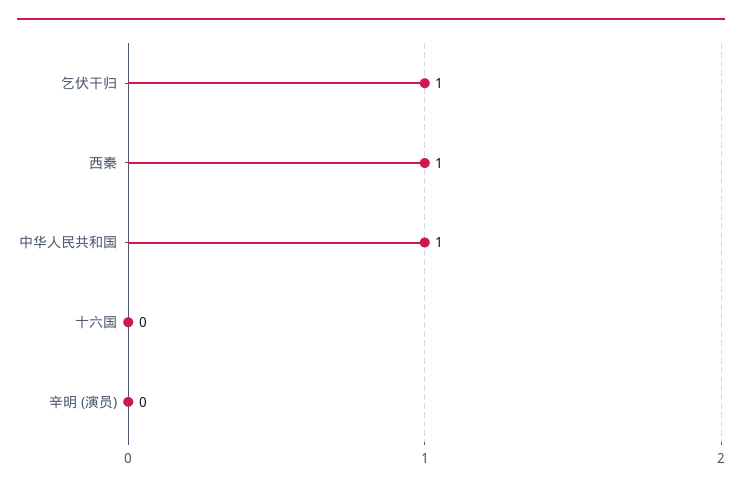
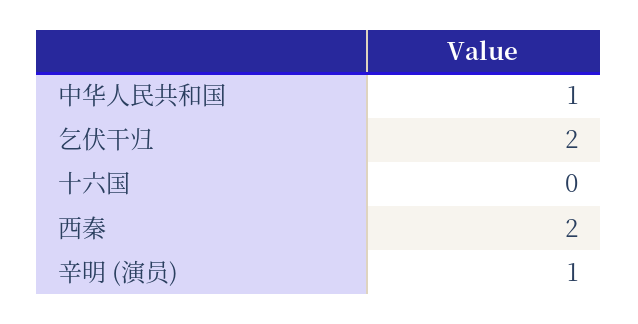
  {
-   "乞伏干归": 1,
+   "乞伏干归": 2,
-   "西秦": 1,
+   "西秦": 2,
    "中华人民共和国": 1,
    "十六国": 0,
-   "辛明 (演员)": 0
+   "辛明 (演员)": 1
  }

